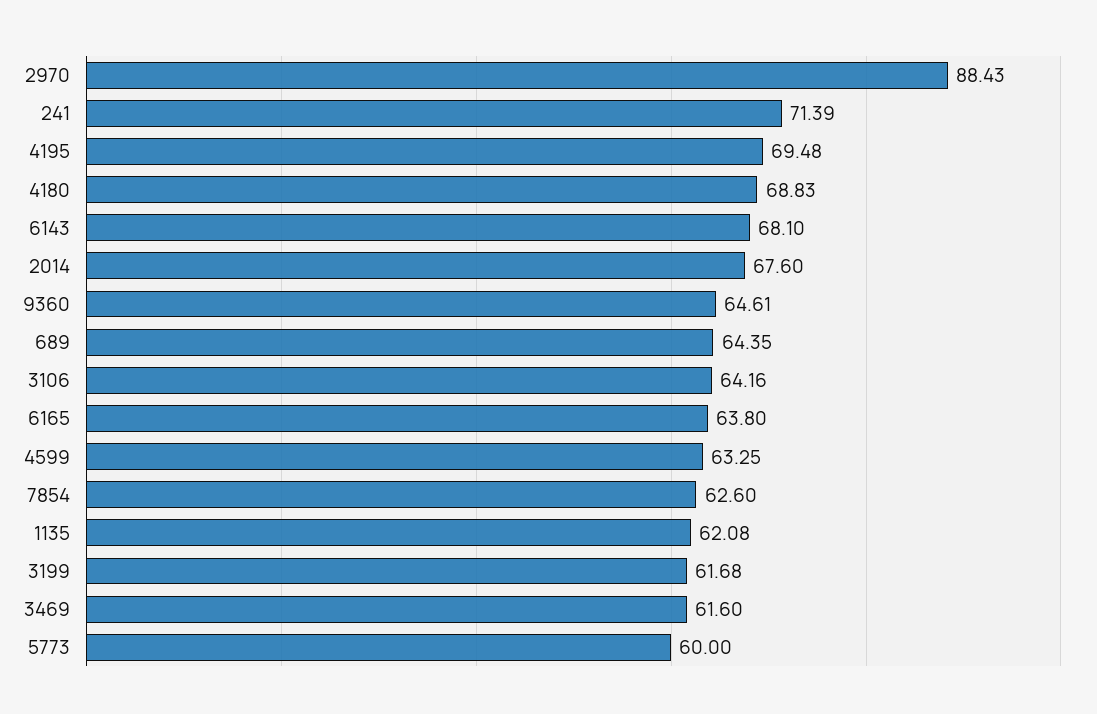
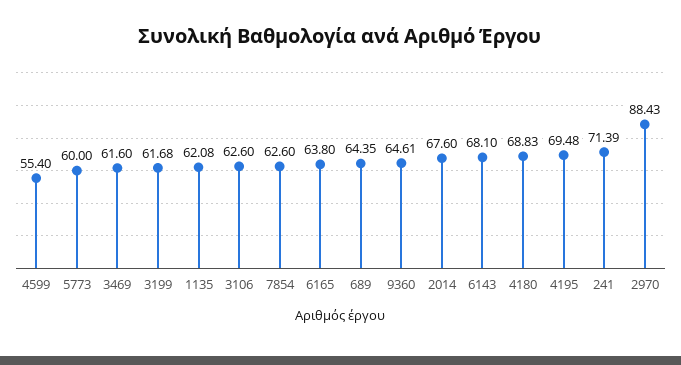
  {
    "2970": 88.43,
    "241": 71.39,
    "4195": 69.48,
    "4180": 68.83,
    "6143": 68.1,
    "2014": 67.6,
    "9360": 64.61,
    "689": 64.35,
-   "3106": 64.16,
+   "3106": 62.6,
    "6165": 63.8,
-   "4599": 63.25,
+   "4599": 55.4,
    "7854": 62.6,
    "1135": 62.08,
    "3199": 61.68,
    "3469": 61.6,
    "5773": 60
  }

